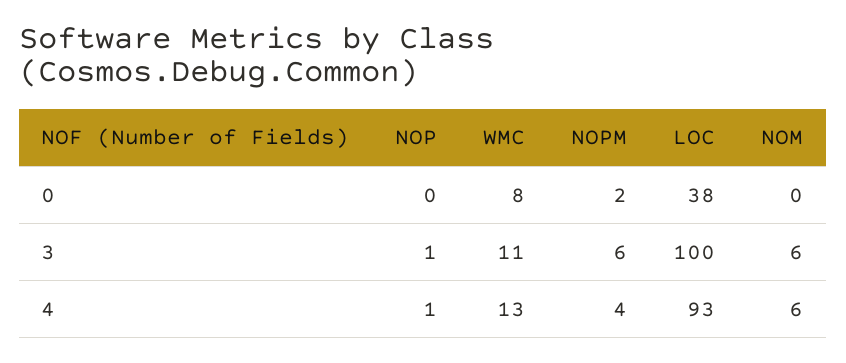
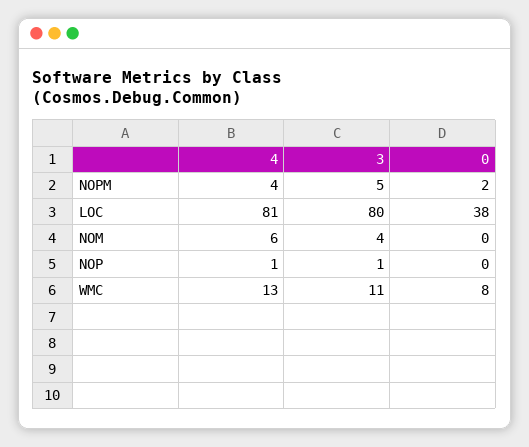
  {
    "NOP": {
      "0": 0,
      "3": 1,
      "4": 1
    },
    "WMC": {
      "0": 8,
      "3": 11,
      "4": 13
    },
    "NOPM": {
      "0": 2,
-     "3": 6,
+     "3": 5,
      "4": 4
    },
    "LOC": {
      "0": 38,
-     "3": 100,
+     "3": 80,
-     "4": 93
+     "4": 81
    },
    "NOM": {
      "0": 0,
-     "3": 6,
+     "3": 4,
      "4": 6
    }
  }

